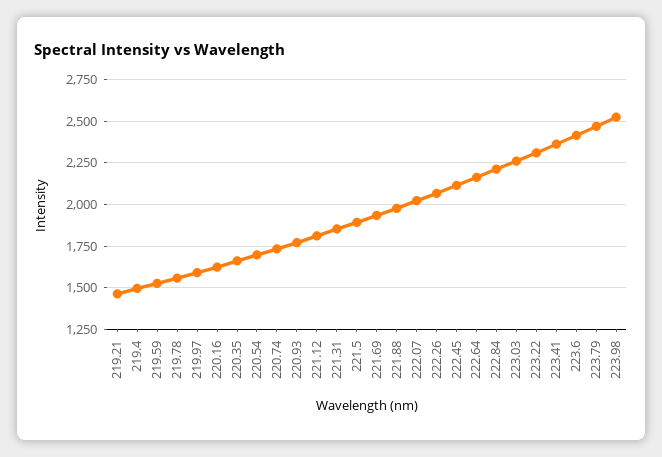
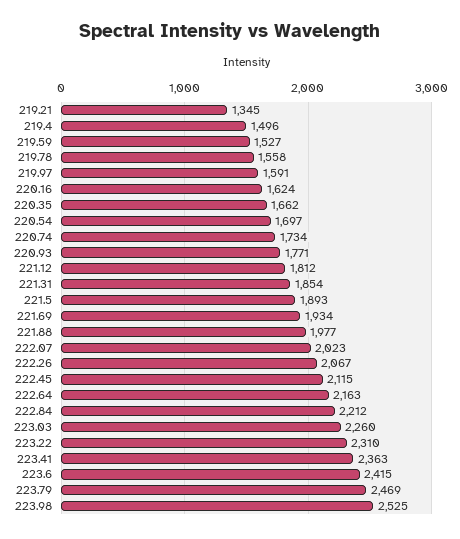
  {
-   "219.21": 1450,
+   "219.21": 1345,
    "219.4": 1496,
    "219.59": 1527,
    "219.78": 1558,
    "219.97": 1591,
    "220.16": 1624,
    "220.35": 1662,
    "220.54": 1697,
    "220.74": 1734,
    "220.93": 1771,
    "221.12": 1812,
    "221.31": 1854,
    "221.5": 1893,
    "221.69": 1934,
    "221.88": 1977,
    "222.07": 2023,
    "222.26": 2067,
    "222.45": 2115,
    "222.64": 2163,
    "222.84": 2212,
    "223.03": 2260,
    "223.22": 2310,
    "223.41": 2363,
    "223.6": 2415,
    "223.79": 2469,
    "223.98": 2525
  }

